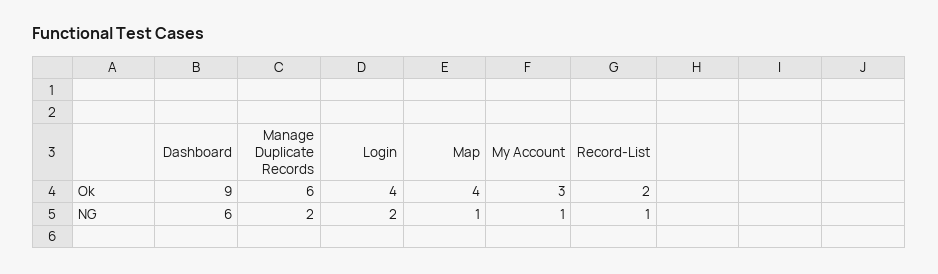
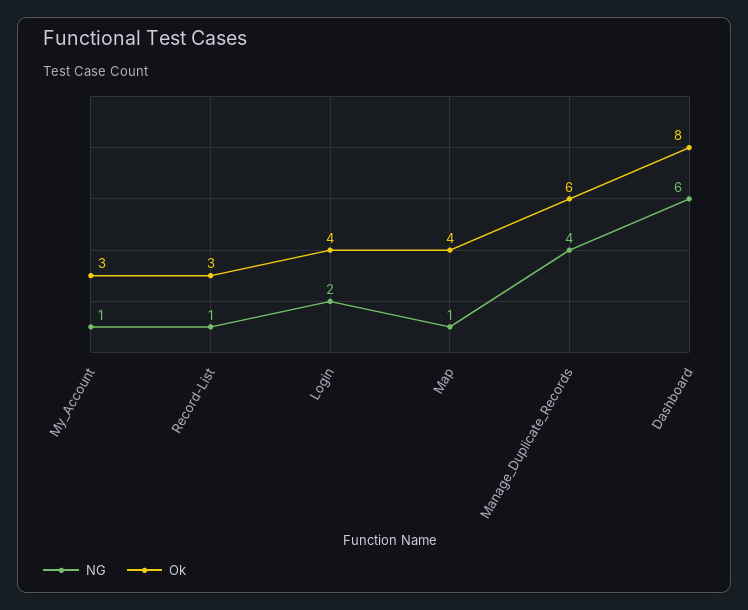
  {
    "Ok": {
-     "Dashboard": 9,
+     "Dashboard": 8,
      "Manage Duplicate Records": 6,
      "Login": 4,
      "Map": 4,
      "My Account": 3,
-     "Record-List": 2
+     "Record-List": 3
    },
    "NG": {
      "Dashboard": 6,
-     "Manage Duplicate Records": 2,
+     "Manage Duplicate Records": 4,
      "Login": 2,
      "Map": 1,
      "My Account": 1,
      "Record-List": 1
    }
  }

